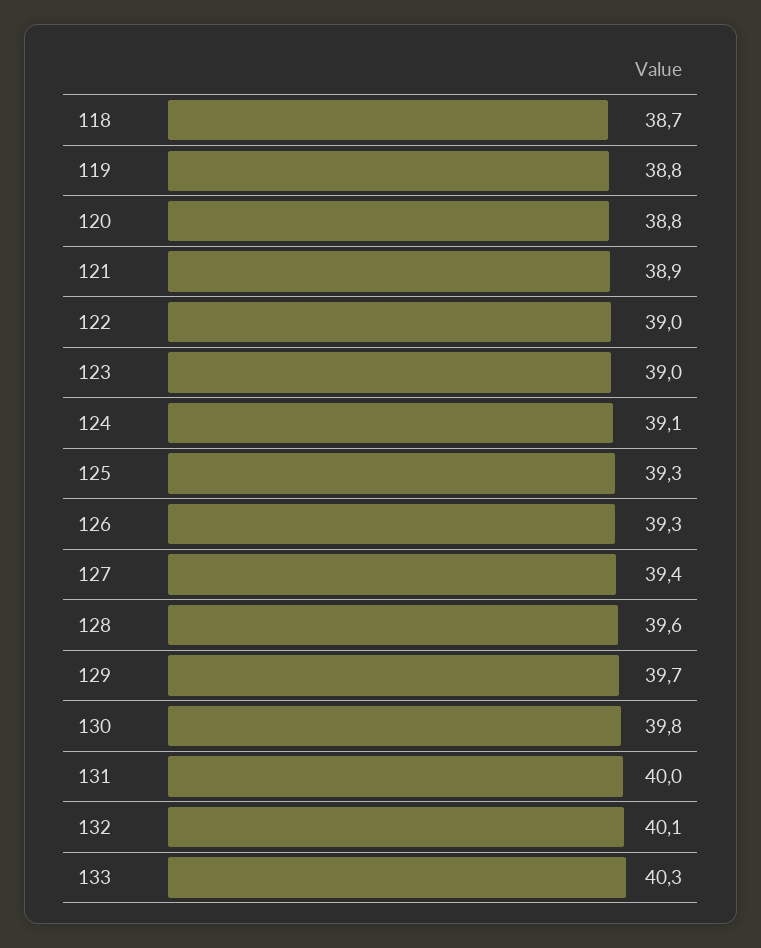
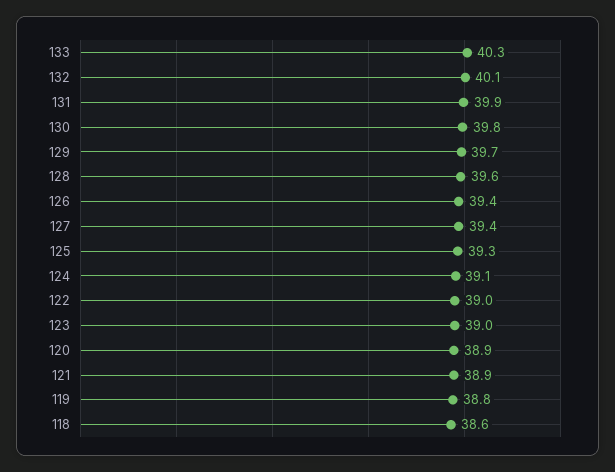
  {
-   "118": 38.7,
+   "118": 38.6,
    "119": 38.8,
-   "120": 38.8,
+   "120": 38.9,
    "121": 38.9,
    "122": 39,
    "123": 39,
    "124": 39.1,
    "125": 39.3,
-   "126": 39.3,
+   "126": 39.4,
    "127": 39.4,
    "128": 39.6,
    "129": 39.7,
    "130": 39.8,
-   "131": 40,
+   "131": 39.9,
    "132": 40.1,
    "133": 40.3
  }

